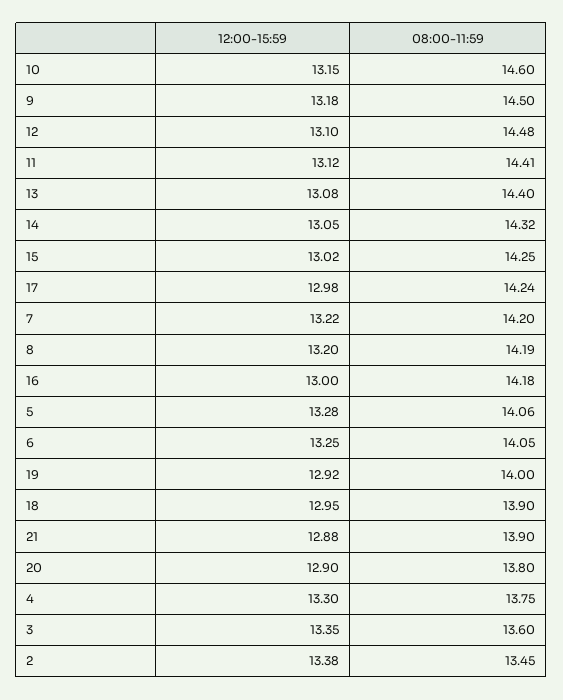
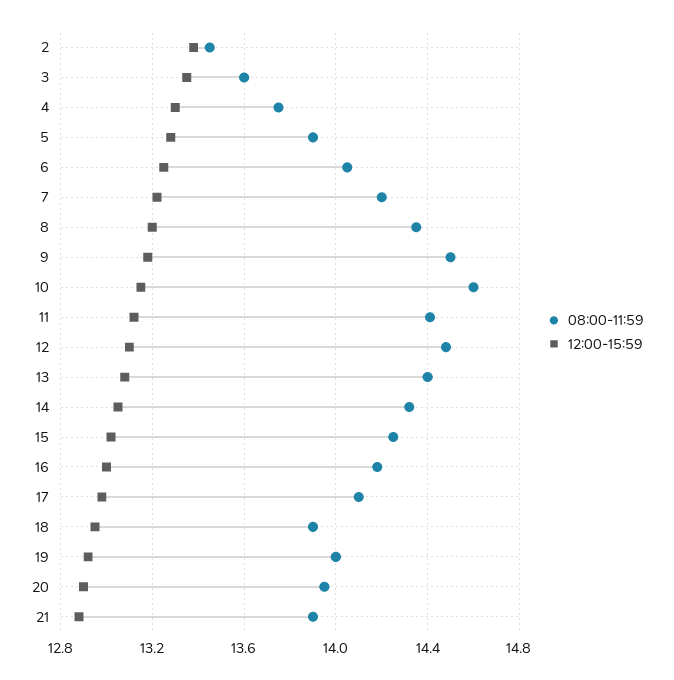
  {
    "12:00-15:59": {
      "10": 13.15,
      "9": 13.18,
      "12": 13.1,
      "11": 13.12,
      "13": 13.08,
      "14": 13.05,
      "15": 13.02,
      "17": 12.98,
      "7": 13.22,
      "8": 13.2,
      "16": 13,
      "5": 13.28,
      "6": 13.25,
      "19": 12.92,
      "18": 12.95,
      "21": 12.88,
      "20": 12.9,
      "4": 13.3,
      "3": 13.35,
      "2": 13.38
    },
    "08:00-11:59": {
      "10": 14.6,
      "9": 14.5,
      "12": 14.48,
      "11": 14.41,
      "13": 14.4,
      "14": 14.32,
      "15": 14.25,
-     "17": 14.24,
+     "17": 14.1,
      "7": 14.2,
-     "8": 14.19,
+     "8": 14.35,
      "16": 14.18,
-     "5": 14.06,
+     "5": 13.9,
      "6": 14.05,
      "19": 14,
      "18": 13.9,
      "21": 13.9,
-     "20": 13.8,
+     "20": 13.95,
      "4": 13.75,
      "3": 13.6,
      "2": 13.45
    }
  }

